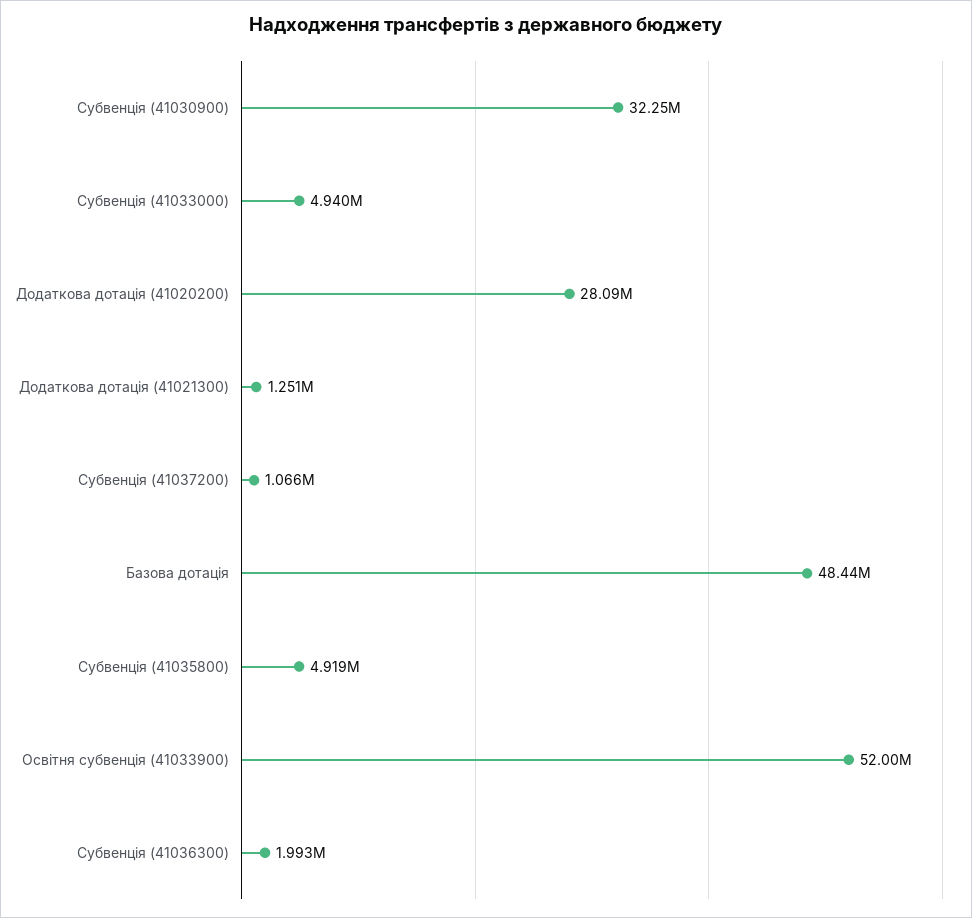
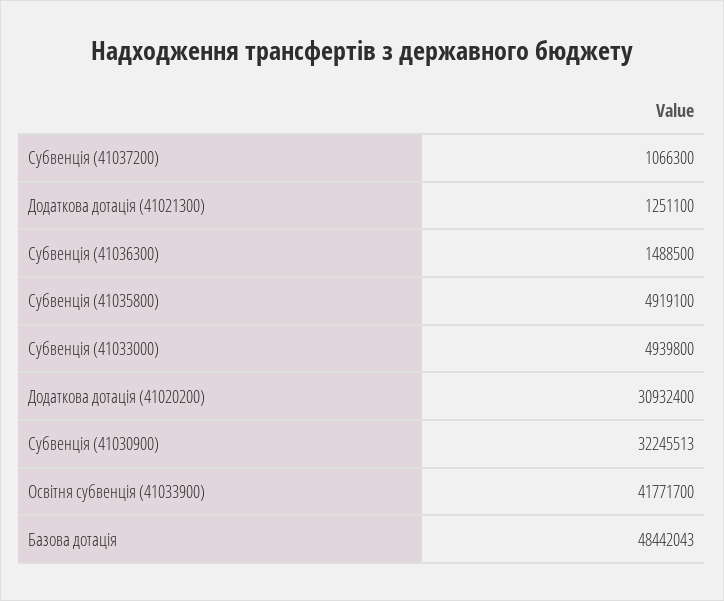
  {
    "Субвенція (41030900)": 32245513,
    "Субвенція (41033000)": 4939800,
-   "Додаткова дотація (41020200)": 28090000,
+   "Додаткова дотація (41020200)": 30932400,
    "Додаткова дотація (41021300)": 1251100,
    "Субвенція (41037200)": 1066300,
    "Базова дотація": 48442043,
    "Субвенція (41035800)": 4919100,
-   "Освітня субвенція (41033900)": 52000000,
+   "Освітня субвенція (41033900)": 41771700,
-   "Субвенція (41036300)": 1993000
+   "Субвенція (41036300)": 1488500
  }

